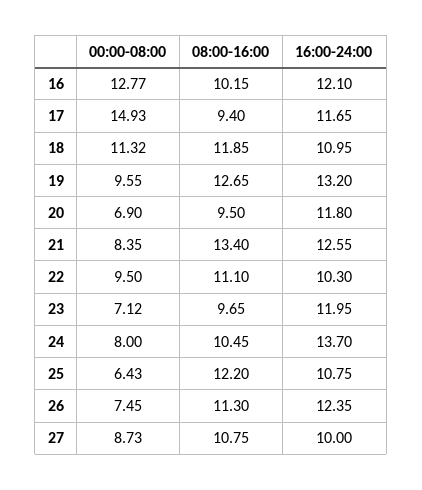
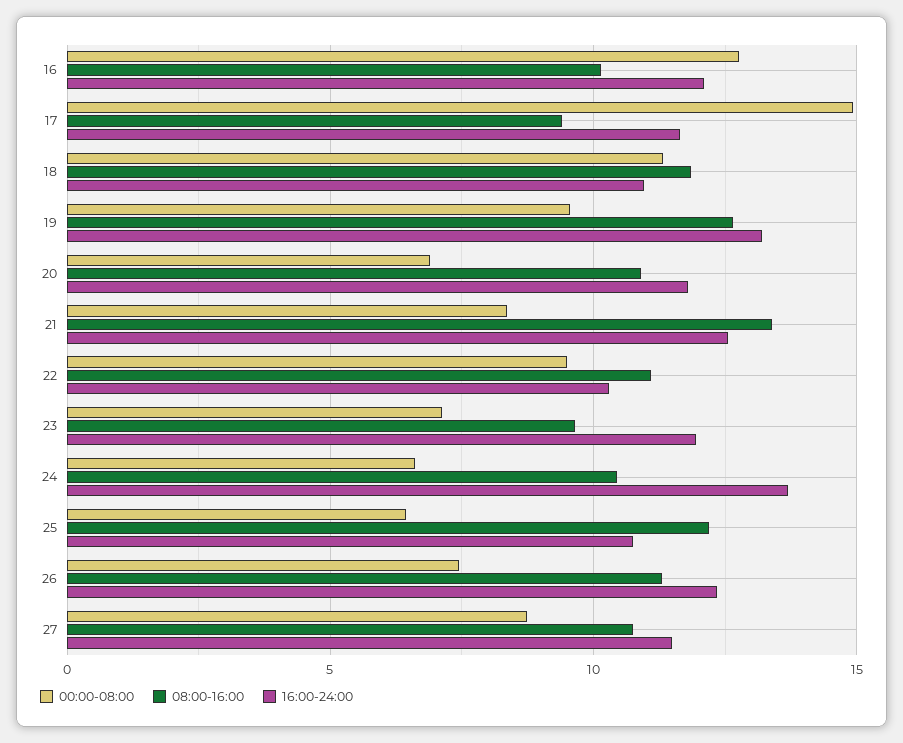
  {
    "00:00-08:00": {
      "16": 12.77,
      "17": 14.93,
      "18": 11.32,
      "19": 9.55,
      "20": 6.9,
      "21": 8.35,
      "22": 9.5,
      "23": 7.12,
-     "24": 8,
+     "24": 6.5,
      "25": 6.43,
      "26": 7.45,
      "27": 8.73
    },
    "08:00-16:00": {
      "16": 10.15,
      "17": 9.4,
      "18": 11.85,
      "19": 12.65,
-     "20": 9.5,
+     "20": 11,
      "21": 13.4,
      "22": 11.1,
      "23": 9.65,
      "24": 10.45,
      "25": 12.2,
      "26": 11.3,
      "27": 10.75
    },
    "16:00-24:00": {
      "16": 12.1,
      "17": 11.65,
      "18": 10.95,
      "19": 13.2,
      "20": 11.8,
      "21": 12.55,
      "22": 10.3,
      "23": 11.95,
      "24": 13.7,
      "25": 10.75,
      "26": 12.35,
-     "27": 10
+     "27": 11.5
    }
  }

